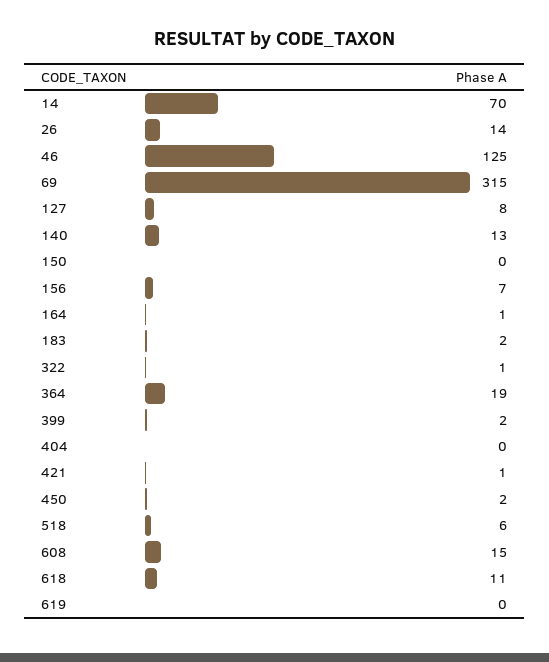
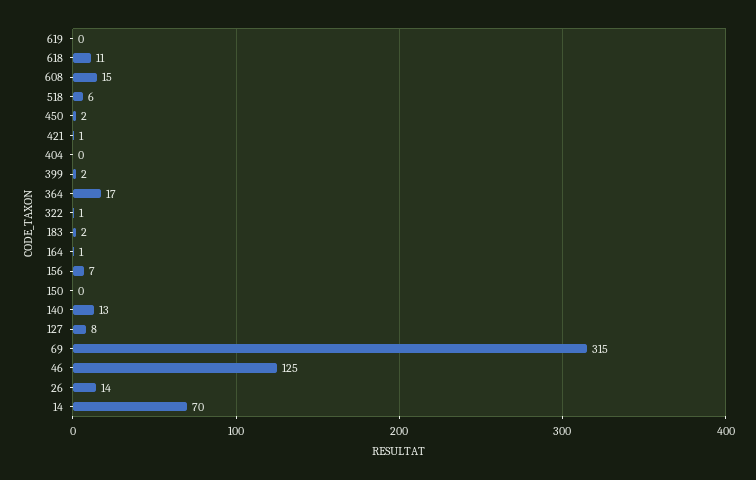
  {
    "14": 70,
    "26": 14,
    "46": 125,
    "69": 315,
    "127": 8,
    "140": 13,
    "150": 0,
    "156": 7,
    "164": 1,
    "183": 2,
    "322": 1,
-   "364": 19,
+   "364": 17,
    "399": 2,
    "404": 0,
    "421": 1,
    "450": 2,
    "518": 6,
    "608": 15,
    "618": 11,
    "619": 0
  }

